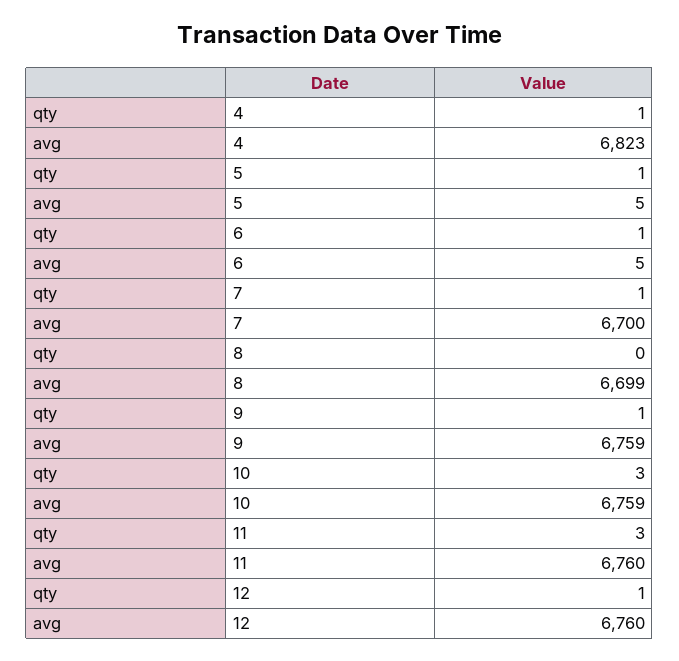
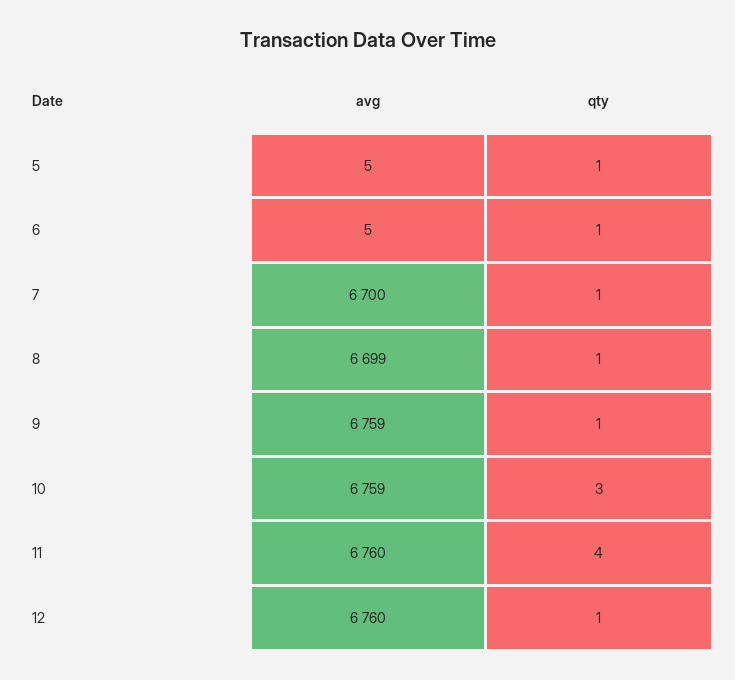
  {
    "qty": {
-     "4": 1,
      "5": 1,
      "6": 1,
      "7": 1,
-     "8": 0,
+     "8": 1,
      "9": 1,
      "10": 3,
-     "11": 3,
+     "11": 4,
      "12": 1
    },
    "avg": {
-     "4": 6823,
      "5": 5,
      "6": 5,
      "7": 6700,
      "8": 6699,
      "9": 6759,
      "10": 6759,
      "11": 6760,
      "12": 6760
    }
  }

